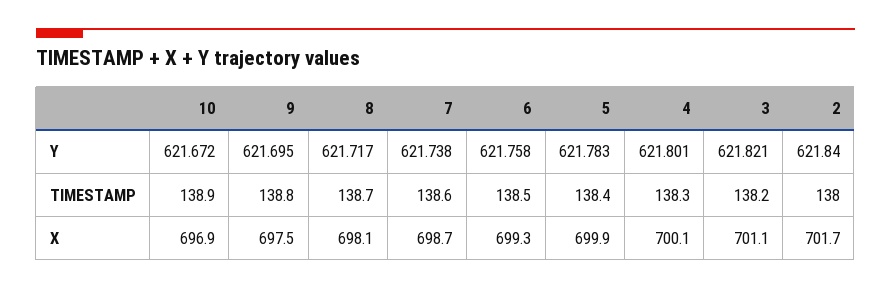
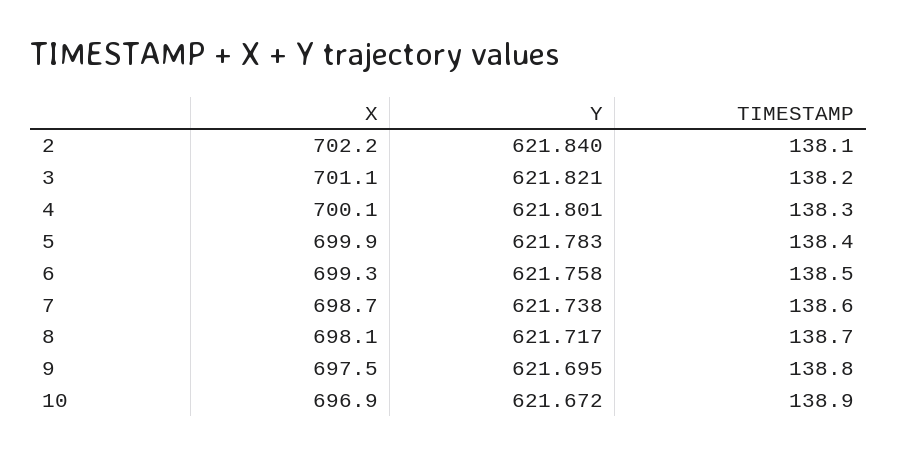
  {
    "10": {
      "Y": 621.672,
      "TIMESTAMP": 138.9,
      "X": 696.9
    },
    "9": {
      "Y": 621.695,
      "TIMESTAMP": 138.8,
      "X": 697.5
    },
    "8": {
      "Y": 621.717,
      "TIMESTAMP": 138.7,
      "X": 698.1
    },
    "7": {
      "Y": 621.738,
      "TIMESTAMP": 138.6,
      "X": 698.7
    },
    "6": {
      "Y": 621.758,
      "TIMESTAMP": 138.5,
      "X": 699.3
    },
    "5": {
      "Y": 621.783,
      "TIMESTAMP": 138.4,
      "X": 699.9
    },
    "4": {
      "Y": 621.801,
      "TIMESTAMP": 138.3,
      "X": 700.1
    },
    "3": {
      "Y": 621.821,
      "TIMESTAMP": 138.2,
      "X": 701.1
    },
    "2": {
      "Y": 621.84,
-     "TIMESTAMP": 138,
+     "TIMESTAMP": 138.1,
-     "X": 701.7
+     "X": 702.2
    }
  }

